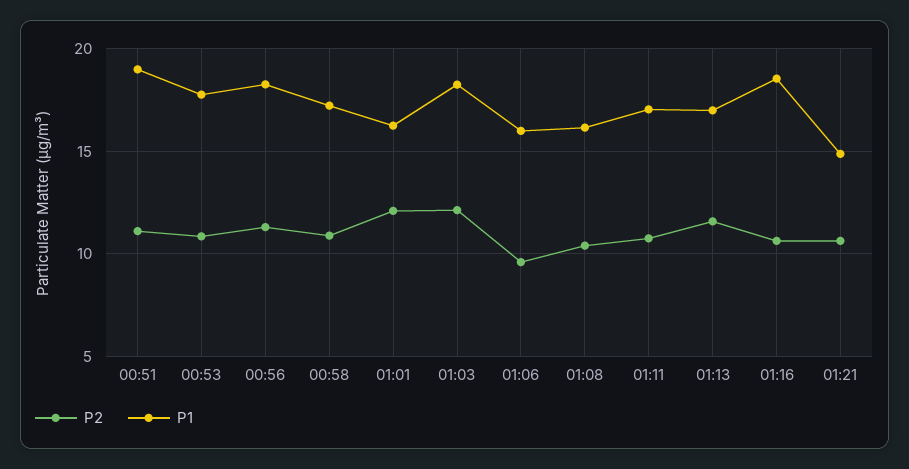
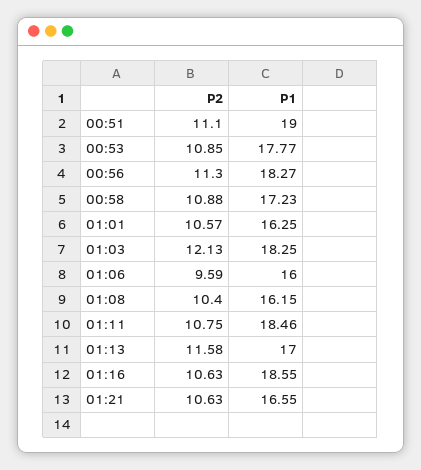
  {
    "P2": {
      "00:51": 11.1,
      "00:53": 10.85,
      "00:56": 11.3,
      "00:58": 10.88,
-     "01:01": 12,
+     "01:01": 10.57,
      "01:03": 12.13,
      "01:06": 9.59,
      "01:08": 10.4,
      "01:11": 10.75,
      "01:13": 11.58,
      "01:16": 10.63,
      "01:21": 10.63
    },
    "P1": {
      "00:51": 19,
      "00:53": 17.77,
      "00:56": 18.27,
      "00:58": 17.23,
      "01:01": 16.25,
      "01:03": 18.25,
      "01:06": 16,
      "01:08": 16.15,
-     "01:11": 17,
+     "01:11": 18.46,
      "01:13": 17,
      "01:16": 18.55,
-     "01:21": 15
+     "01:21": 16.55
    }
  }

